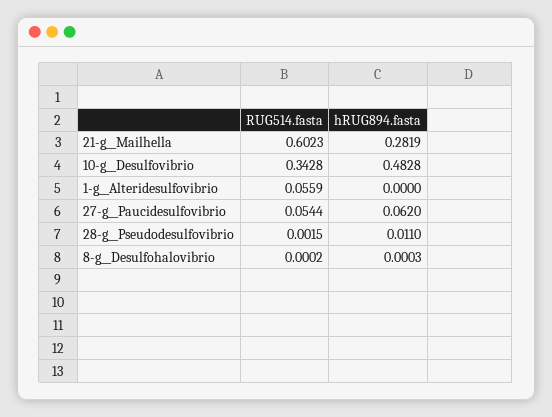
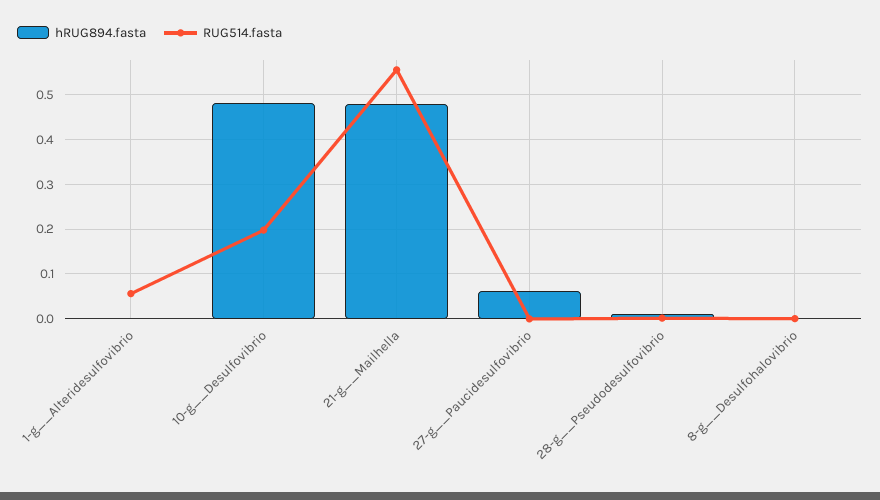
  {
    "RUG514.fasta": {
-     "21-g__Mailhella": 0.6023,
+     "21-g__Mailhella": 0.56,
-     "10-g__Desulfovibrio": 0.3428,
+     "10-g__Desulfovibrio": 0.2,
      "1-g__Alteridesulfovibrio": 0.0559,
-     "27-g__Paucidesulfovibrio": 0.0544,
+     "27-g__Paucidesulfovibrio": 0,
      "28-g__Pseudodesulfovibrio": 0.0015,
      "8-g__Desulfohalovibrio": 0.0002
    },
    "hRUG894.fasta": {
-     "21-g__Mailhella": 0.2819,
+     "21-g__Mailhella": 0.48,
      "10-g__Desulfovibrio": 0.4828,
      "1-g__Alteridesulfovibrio": 0,
      "27-g__Paucidesulfovibrio": 0.062,
      "28-g__Pseudodesulfovibrio": 0.011,
      "8-g__Desulfohalovibrio": 0.0003
    }
  }

